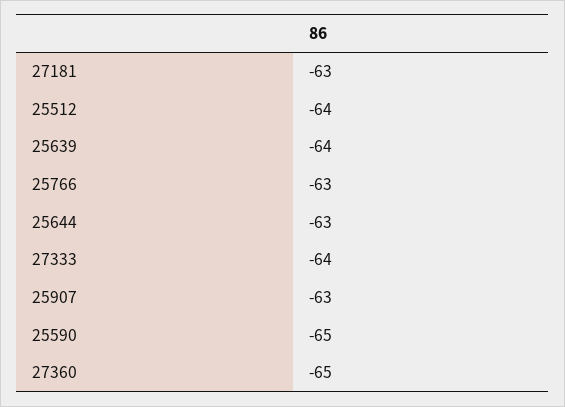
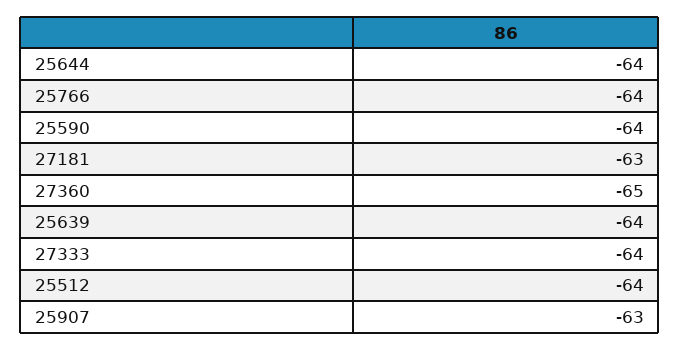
  {
    "27181": -63,
    "25512": -64,
    "25639": -64,
-   "25766": -63,
+   "25766": -64,
-   "25644": -63,
+   "25644": -64,
    "27333": -64,
    "25907": -63,
-   "25590": -65,
+   "25590": -64,
    "27360": -65
  }

